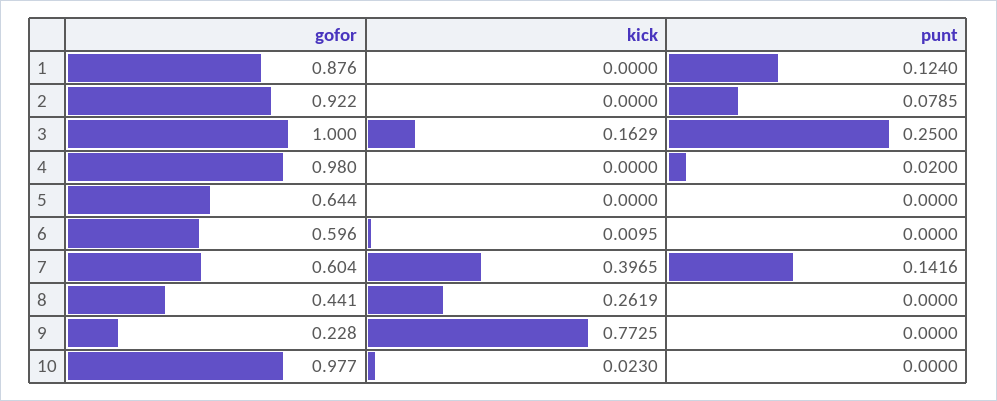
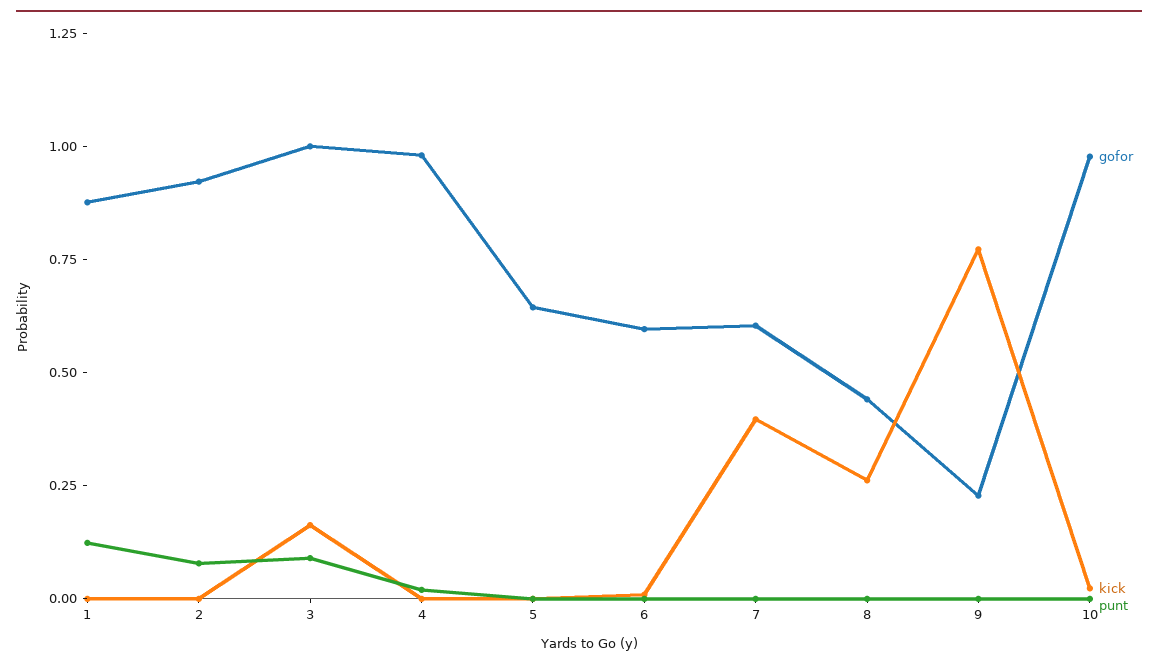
  {
    "gofor": {
      "1": 0.876,
      "2": 0.922,
      "3": 1,
      "4": 0.98,
      "5": 0.644,
      "6": 0.596,
      "7": 0.604,
      "8": 0.441,
      "9": 0.228,
      "10": 0.977
    },
    "kick": {
      "1": 0,
      "2": 0,
      "3": 0.1629,
      "4": 0,
      "5": 0,
      "6": 0.0095,
      "7": 0.3965,
      "8": 0.2619,
      "9": 0.7725,
      "10": 0.023
    },
    "punt": {
      "1": 0.124,
      "2": 0.0785,
-     "3": 0.25,
+     "3": 0.1,
      "4": 0.02,
      "5": 0,
      "6": 0,
-     "7": 0.1416,
+     "7": 0,
      "8": 0,
      "9": 0,
      "10": 0
    }
  }

